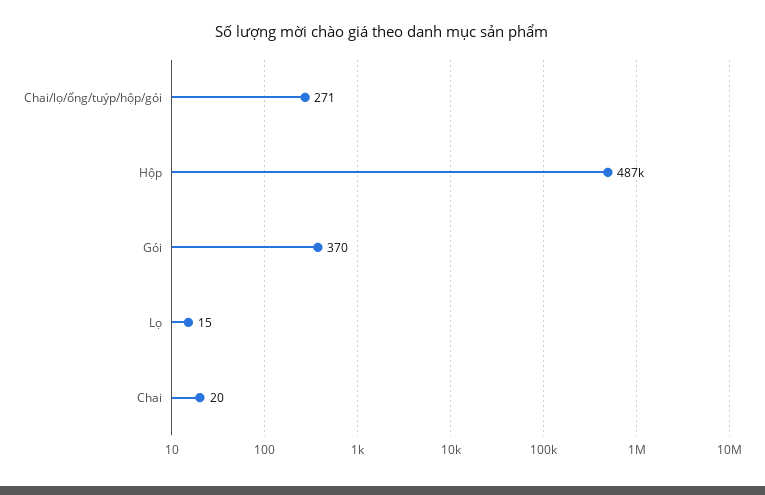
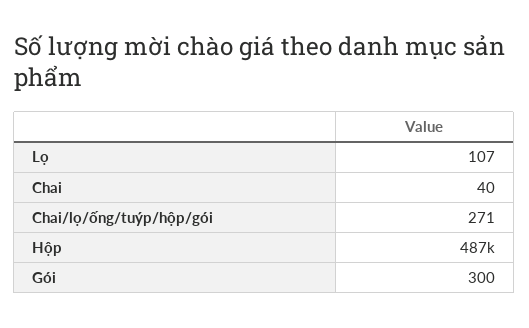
  {
    "Chai/lọ/ống/tuýp/hộp/gói": 271,
    "Hộp": 487000,
-   "Gói": 370,
+   "Gói": 300,
-   "Lọ": 15,
+   "Lọ": 107,
-   "Chai": 20
+   "Chai": 40
  }

